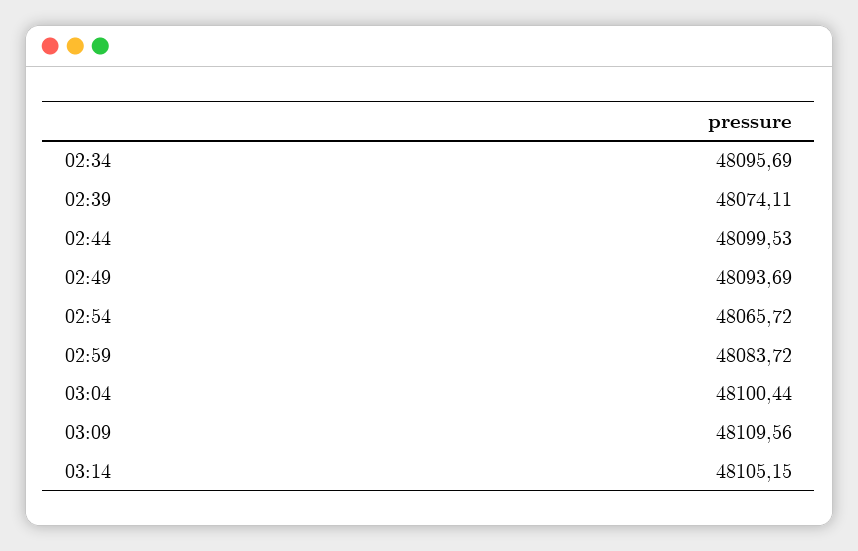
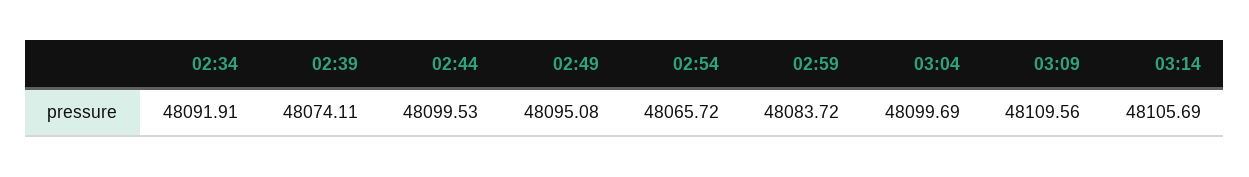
  {
-   "02:34": 48095.69,
+   "02:34": 48091.91,
    "02:39": 48074.11,
    "02:44": 48099.53,
-   "02:49": 48093.69,
+   "02:49": 48095.08,
    "02:54": 48065.72,
    "02:59": 48083.72,
-   "03:04": 48100.44,
+   "03:04": 48099.69,
    "03:09": 48109.56,
-   "03:14": 48105.15
+   "03:14": 48105.69
  }

